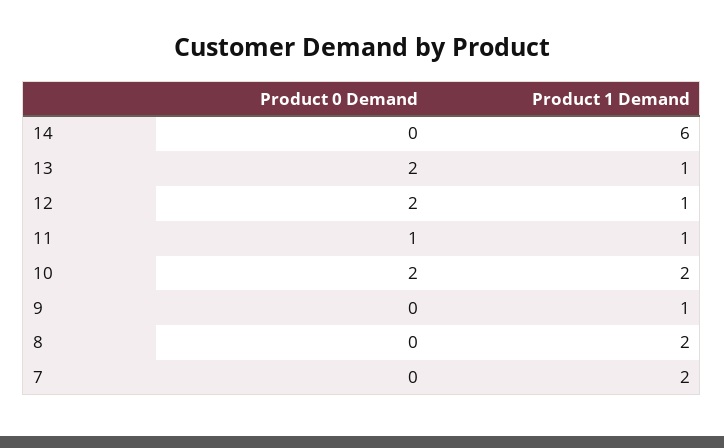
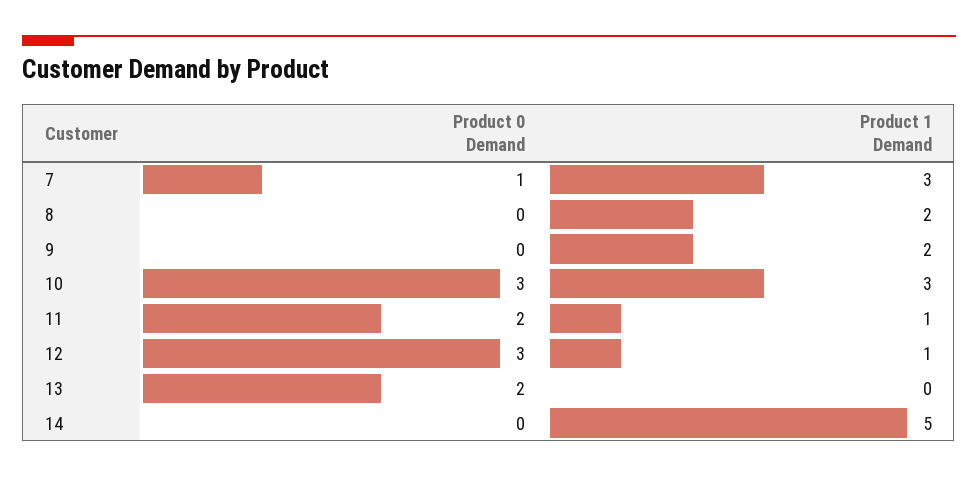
  {
    "Product 0 Demand": {
      "14": 0,
      "13": 2,
-     "12": 2,
+     "12": 3,
-     "11": 1,
+     "11": 2,
-     "10": 2,
+     "10": 3,
      "9": 0,
      "8": 0,
-     "7": 0
+     "7": 1
    },
    "Product 1 Demand": {
-     "14": 6,
+     "14": 5,
-     "13": 1,
+     "13": 0,
      "12": 1,
      "11": 1,
-     "10": 2,
+     "10": 3,
-     "9": 1,
+     "9": 2,
      "8": 2,
-     "7": 2
+     "7": 3
    }
  }

